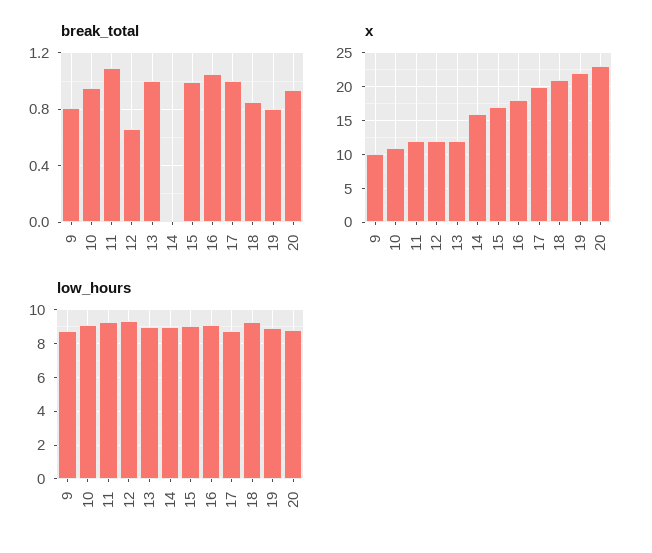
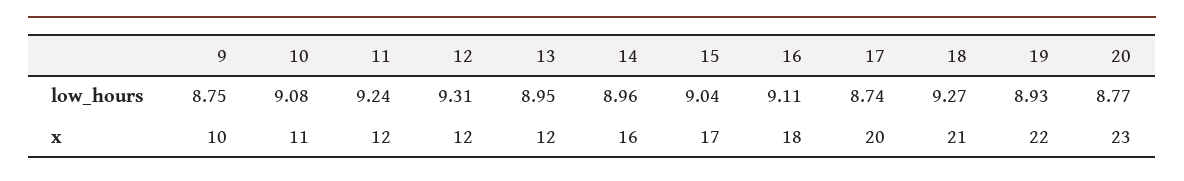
  {
-   "break_total": {
-     "9": 0.8,
-     "10": 0.95,
-     "11": 1.1,
-     "12": 0.65,
-     "13": 1,
-     "14": 0,
-     "15": 1,
-     "16": 1.05,
-     "17": 1,
-     "18": 0.85,
-     "19": 0.8,
-     "20": 0.95
-   },
    "x": {
      "9": 10,
      "10": 11,
      "11": 12,
      "12": 12,
      "13": 12,
      "14": 16,
      "15": 17,
      "16": 18,
      "17": 20,
      "18": 21,
      "19": 22,
      "20": 23
    },
    "low_hours": {
      "9": 8.75,
      "10": 9.08,
      "11": 9.24,
      "12": 9.31,
      "13": 8.95,
      "14": 8.96,
      "15": 9.04,
      "16": 9.11,
      "17": 8.74,
      "18": 9.27,
      "19": 8.93,
      "20": 8.77
    }
  }

